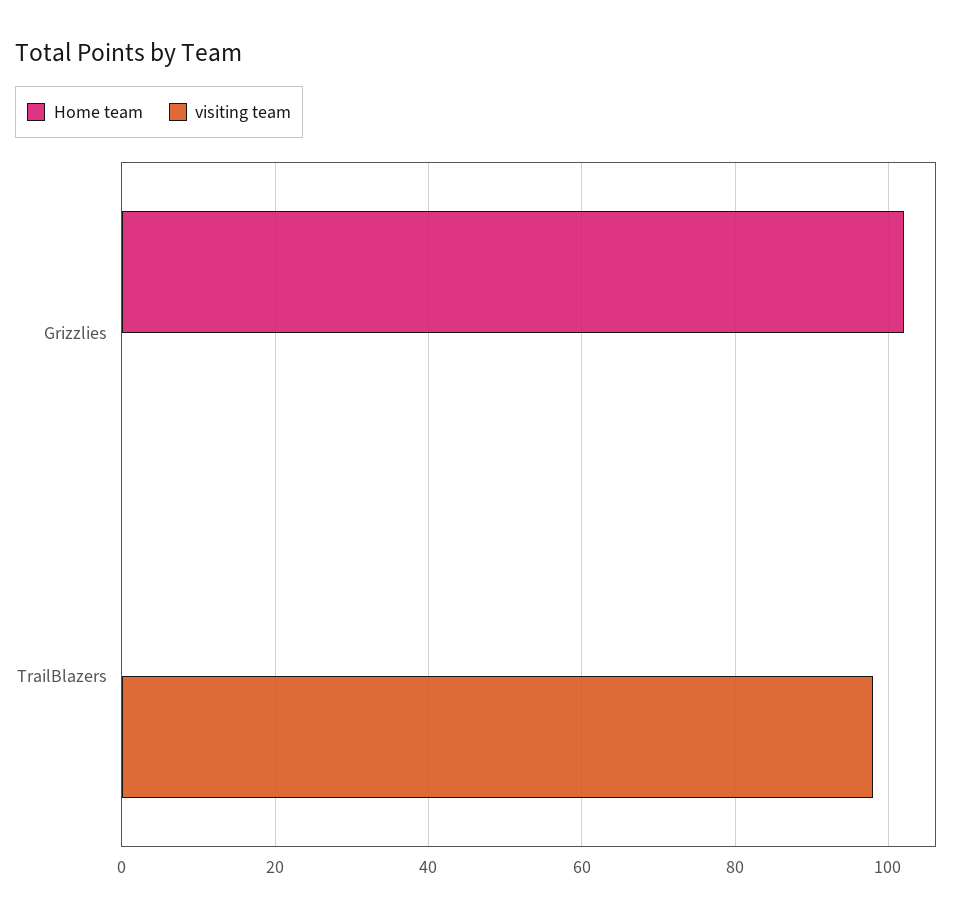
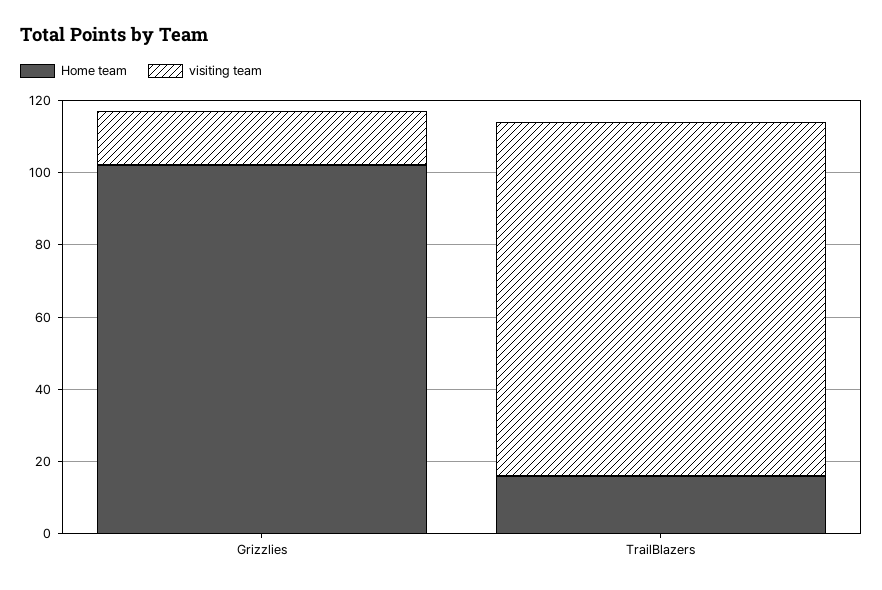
  {
    "Home team": {
      "Grizzlies": 100,
-     "TrailBlazers": 0
+     "TrailBlazers": 15
    },
    "visiting team": {
-     "Grizzlies": 0,
+     "Grizzlies": 15,
      "TrailBlazers": 100
    }
  }

